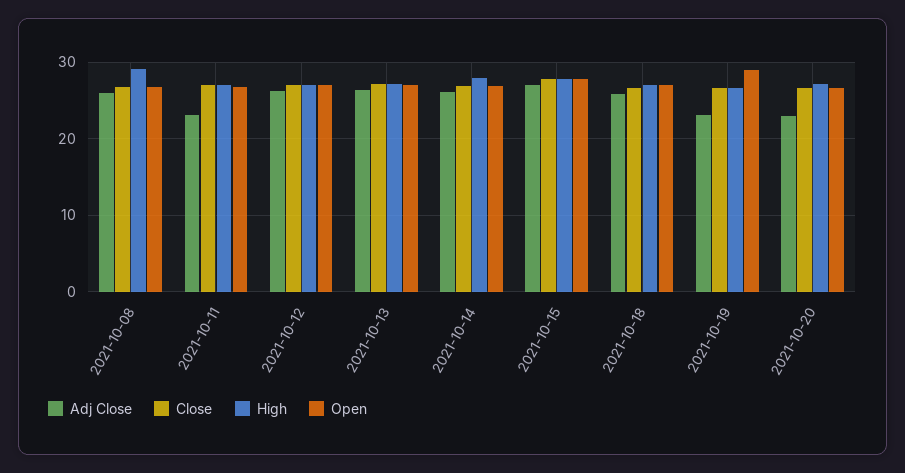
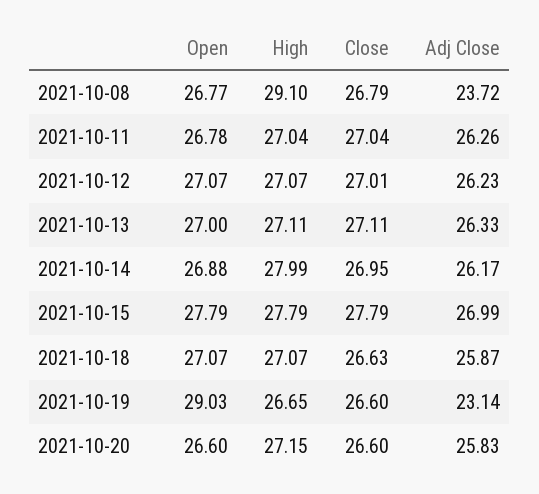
  {
    "Adj Close": {
-     "2021-10-08": 26,
+     "2021-10-08": 23.72,
-     "2021-10-11": 23,
+     "2021-10-11": 26.26,
      "2021-10-12": 26.23,
      "2021-10-13": 26.33,
      "2021-10-14": 26.17,
      "2021-10-15": 26.99,
      "2021-10-18": 25.87,
      "2021-10-19": 23.14,
-     "2021-10-20": 23
+     "2021-10-20": 25.83
    },
    "Close": {
      "2021-10-08": 26.79,
      "2021-10-11": 27.04,
      "2021-10-12": 27.01,
      "2021-10-13": 27.11,
      "2021-10-14": 26.95,
      "2021-10-15": 27.79,
      "2021-10-18": 26.63,
      "2021-10-19": 26.6,
      "2021-10-20": 26.6
    },
    "High": {
      "2021-10-08": 29.1,
      "2021-10-11": 27.04,
      "2021-10-12": 27.07,
      "2021-10-13": 27.11,
      "2021-10-14": 27.99,
      "2021-10-15": 27.79,
      "2021-10-18": 27.07,
      "2021-10-19": 26.65,
      "2021-10-20": 27.15
    },
    "Open": {
      "2021-10-08": 26.77,
      "2021-10-11": 26.78,
      "2021-10-12": 27.07,
      "2021-10-13": 27,
      "2021-10-14": 26.88,
      "2021-10-15": 27.79,
      "2021-10-18": 27.07,
      "2021-10-19": 29.03,
      "2021-10-20": 26.6
    }
  }

